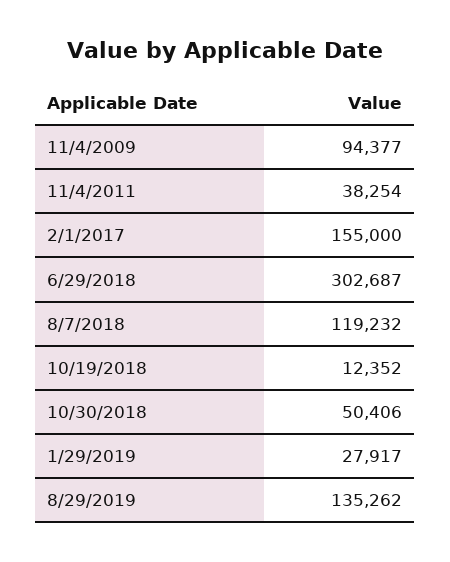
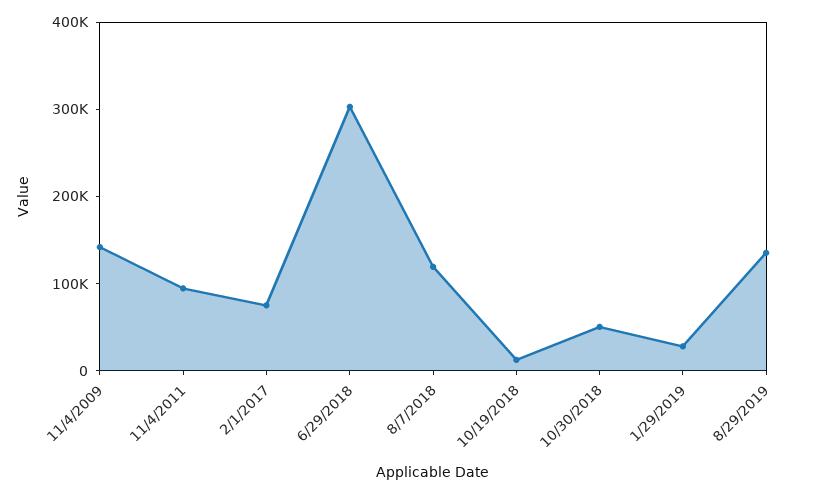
  {
-   "11/4/2009": 94377,
+   "11/4/2009": 140000,
-   "11/4/2011": 38254,
+   "11/4/2011": 100000,
-   "2/1/2017": 155000,
+   "2/1/2017": 80000,
    "6/29/2018": 302687,
    "8/7/2018": 119232,
    "10/19/2018": 12352,
    "10/30/2018": 50406,
    "1/29/2019": 27917,
    "8/29/2019": 135262
  }

